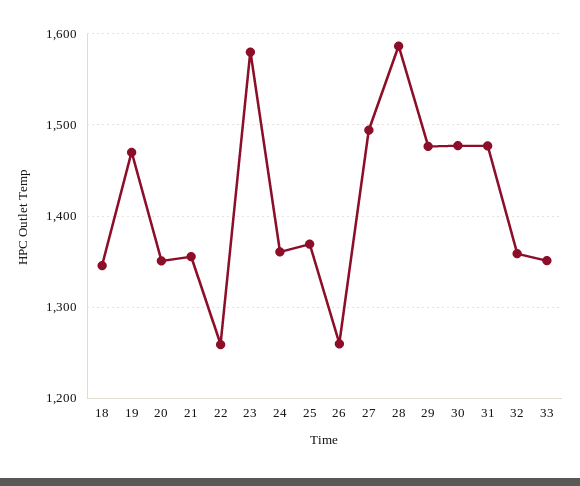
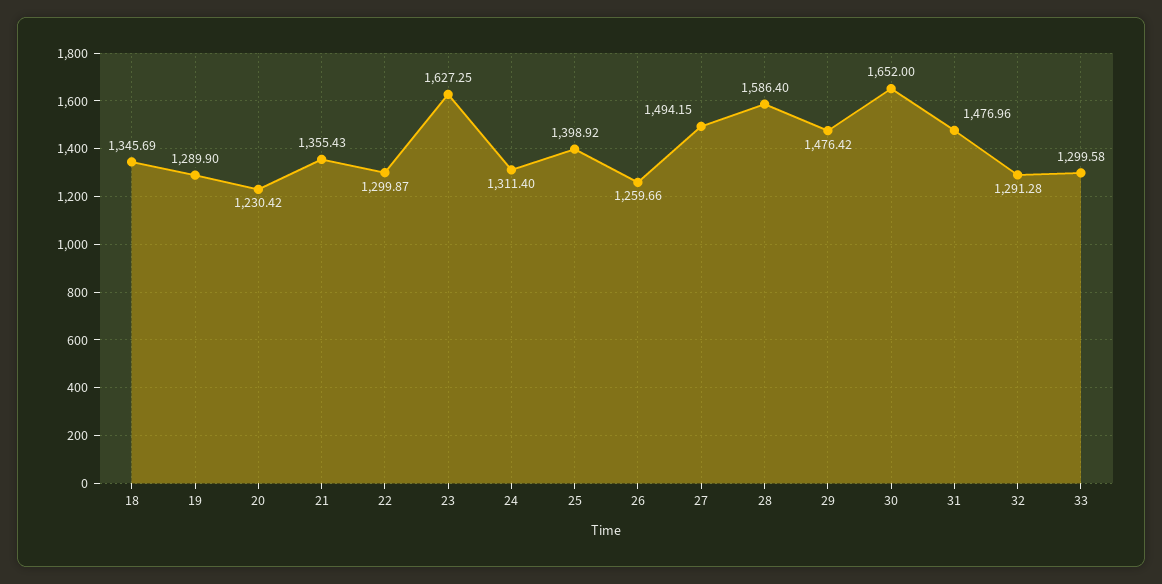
  {
    "18": 1345.69,
-   "19": 1470,
+   "19": 1289.9,
-   "20": 1350,
+   "20": 1230.42,
    "21": 1355.43,
-   "22": 1260,
+   "22": 1299.87,
-   "23": 1580,
+   "23": 1627.25,
-   "24": 1360,
+   "24": 1311.4,
-   "25": 1370,
+   "25": 1398.92,
    "26": 1259.66,
    "27": 1494.15,
    "28": 1586.4,
    "29": 1476.42,
-   "30": 1480,
+   "30": 1652,
    "31": 1476.96,
-   "32": 1360,
+   "32": 1291.28,
-   "33": 1350
+   "33": 1299.58
  }

